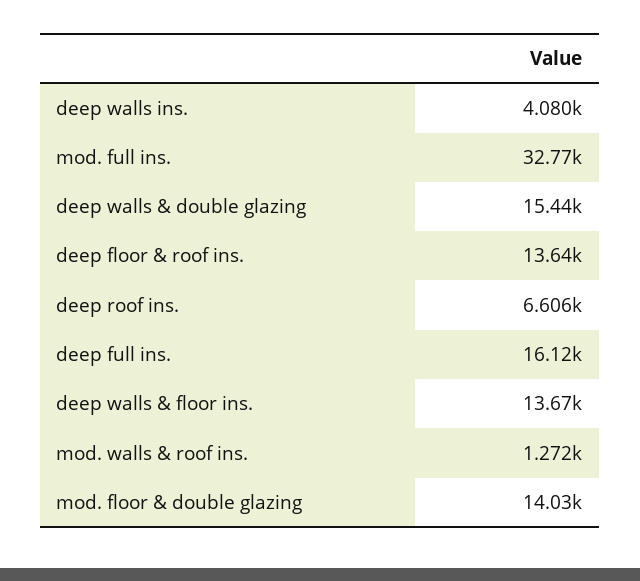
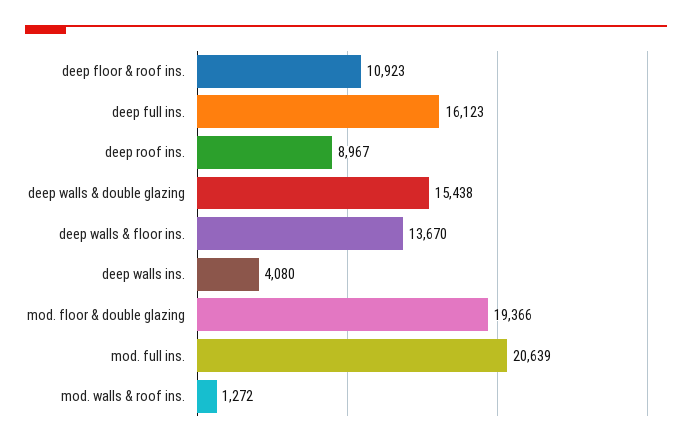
  {
    "deep walls ins.": 4080,
-   "mod. full ins.": 32770,
+   "mod. full ins.": 20639,
    "deep walls & double glazing": 15438,
-   "deep floor & roof ins.": 13640,
+   "deep floor & roof ins.": 10923,
-   "deep roof ins.": 6606,
+   "deep roof ins.": 8967,
    "deep full ins.": 16123,
    "deep walls & floor ins.": 13670,
    "mod. walls & roof ins.": 1272,
-   "mod. floor & double glazing": 14030
+   "mod. floor & double glazing": 19366
  }

